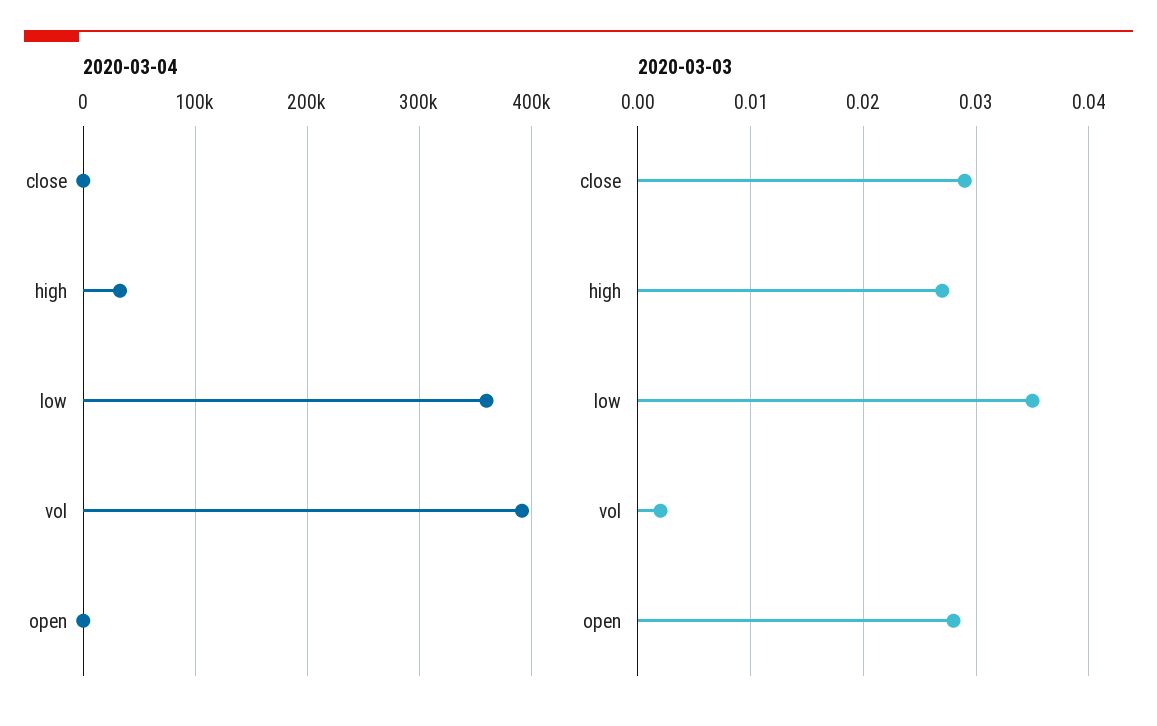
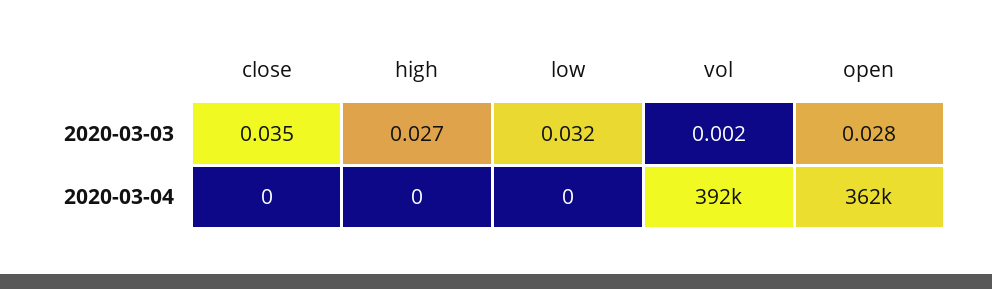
  {
    "2020-03-04": {
      "close": 0,
-     "high": 30000,
+     "high": 0,
-     "low": 360000,
+     "low": 0,
      "vol": 392000,
-     "open": 0
+     "open": 362000
    },
    "2020-03-03": {
-     "close": 0.029,
+     "close": 0.035,
      "high": 0.027,
-     "low": 0.035,
+     "low": 0.032,
      "vol": 0.002,
      "open": 0.028
    }
  }

